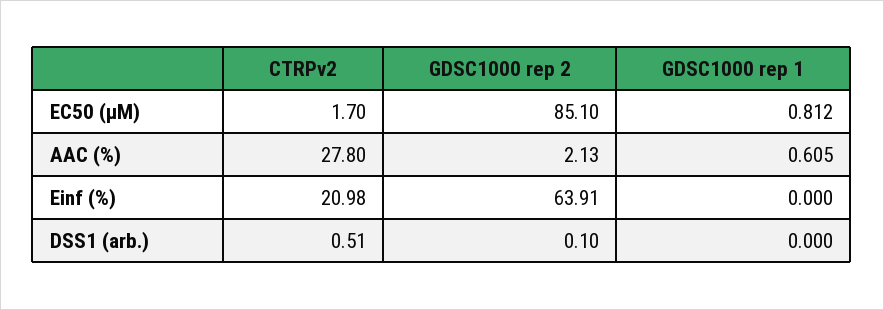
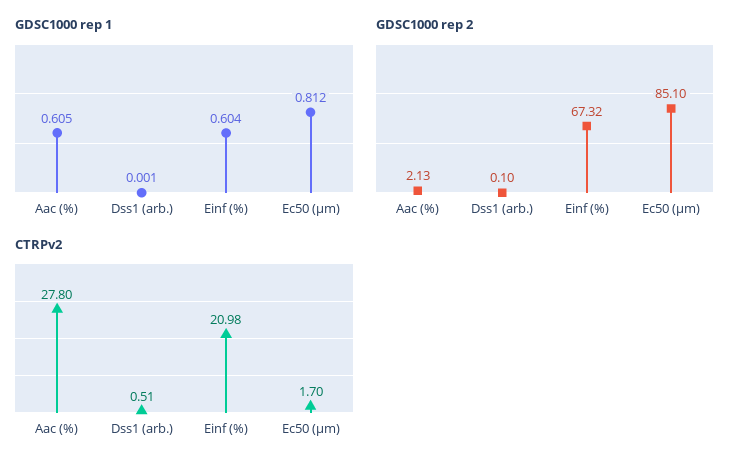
  {
    "CTRPv2": {
      "EC50 (µM)": 1.7,
      "AAC (%)": 27.8,
      "Einf (%)": 20.98,
      "DSS1 (arb.)": 0.51
    },
    "GDSC1000 rep 2": {
      "EC50 (µM)": 85.1,
      "AAC (%)": 2.13,
-     "Einf (%)": 63.91,
+     "Einf (%)": 67.32,
      "DSS1 (arb.)": 0.1
    },
    "GDSC1000 rep 1": {
      "EC50 (µM)": 0.812,
      "AAC (%)": 0.605,
-     "Einf (%)": 0,
+     "Einf (%)": 0.604,
-     "DSS1 (arb.)": 0
+     "DSS1 (arb.)": 0.001
    }
  }

